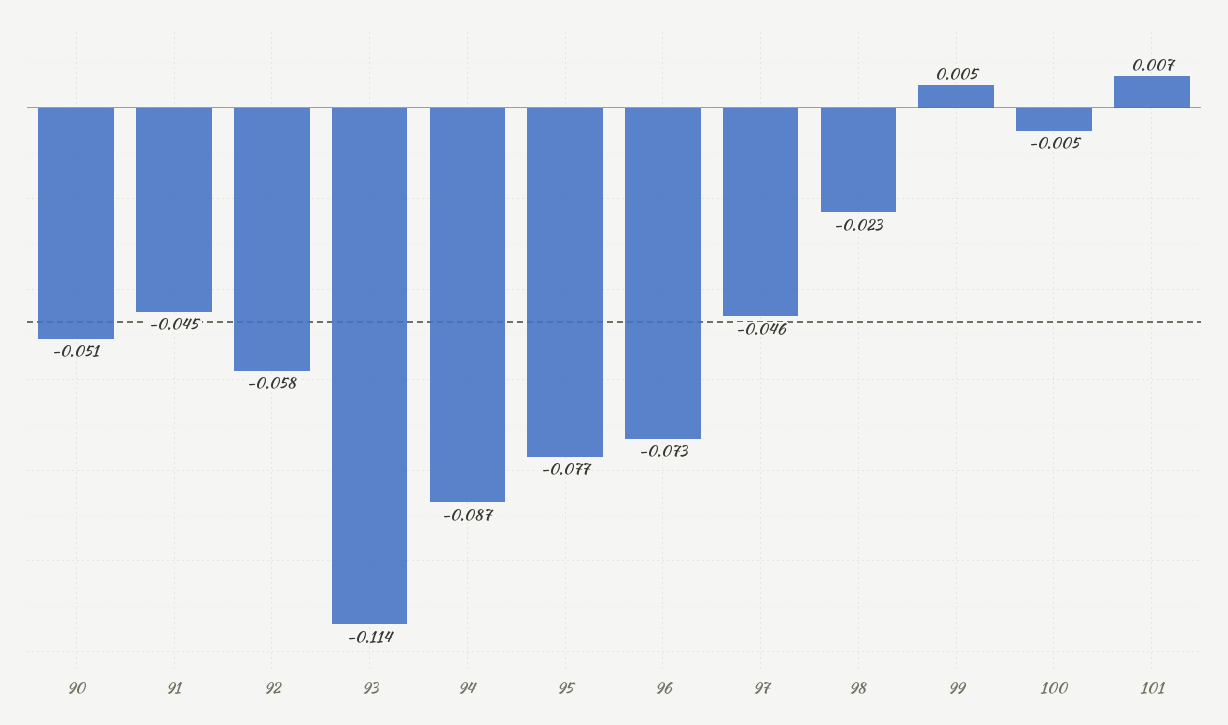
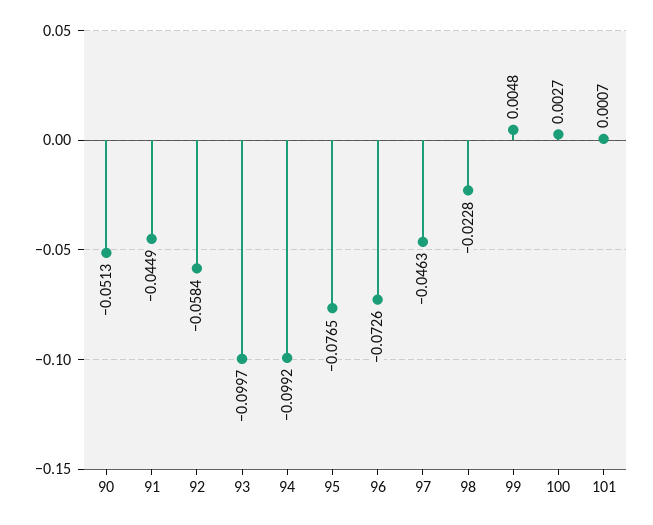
  {
    "90": -0.0513,
    "91": -0.0449,
    "92": -0.0584,
-   "93": -0.114,
+   "93": -0.0997,
-   "94": -0.087,
+   "94": -0.0992,
    "95": -0.0765,
    "96": -0.0726,
    "97": -0.0463,
    "98": -0.0228,
    "99": 0.0048,
-   "100": -0.005,
+   "100": 0.0027,
-   "101": 0.007
+   "101": 0.0007
  }

